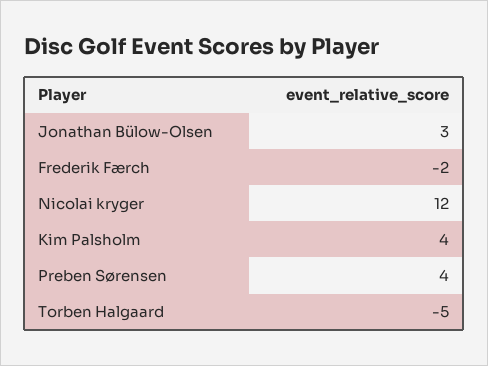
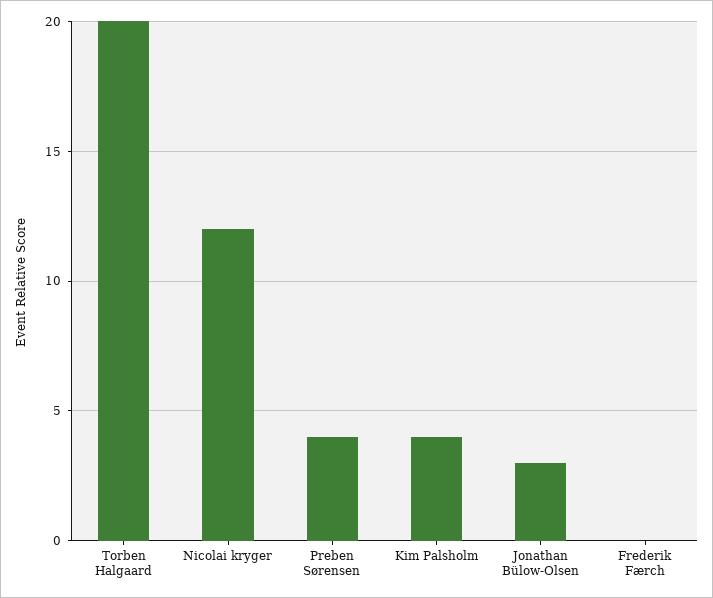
  {
    "Jonathan Bülow-Olsen": 3,
-   "Frederik Færch": -2,
+   "Frederik Færch": 0,
    "Nicolai kryger": 12,
    "Kim Palsholm": 4,
    "Preben Sørensen": 4,
-   "Torben Halgaard": -5
+   "Torben Halgaard": 20
  }

